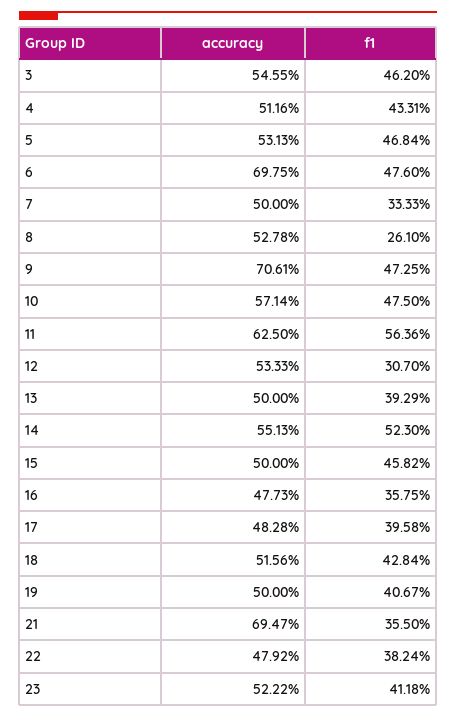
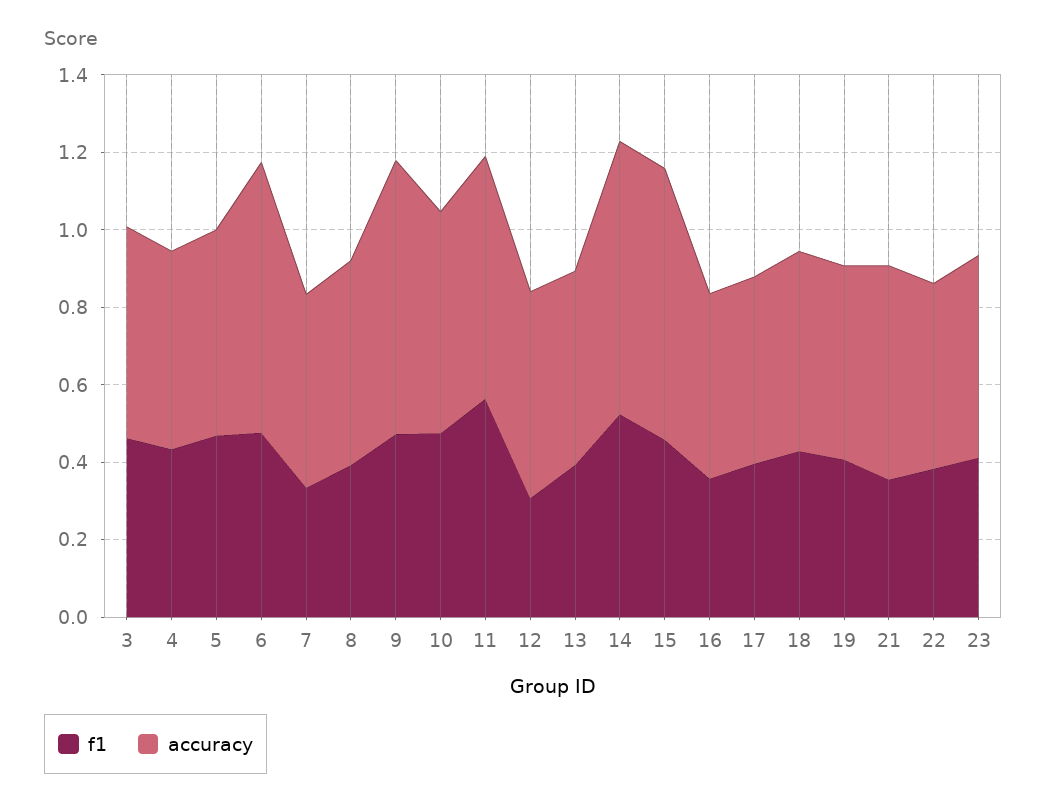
  {
    "accuracy": {
      "3": 0.5455,
      "4": 0.5116,
      "5": 0.5313,
      "6": 0.6975,
      "7": 0.5,
      "8": 0.5278,
      "9": 0.7061,
      "10": 0.5714,
      "11": 0.625,
      "12": 0.5333,
      "13": 0.5,
-     "14": 0.5513,
+     "14": 0.7,
-     "15": 0.5,
+     "15": 0.7,
      "16": 0.4773,
      "17": 0.4828,
      "18": 0.5156,
      "19": 0.5,
-     "21": 0.6947,
+     "21": 0.55,
      "22": 0.4792,
      "23": 0.5222
    },
    "f1": {
      "3": 0.462,
      "4": 0.4331,
      "5": 0.4684,
      "6": 0.476,
      "7": 0.3333,
-     "8": 0.261,
+     "8": 0.4,
      "9": 0.4725,
      "10": 0.475,
      "11": 0.5636,
      "12": 0.307,
      "13": 0.3929,
      "14": 0.523,
      "15": 0.4582,
      "16": 0.3575,
      "17": 0.3958,
      "18": 0.4284,
      "19": 0.4067,
      "21": 0.355,
      "22": 0.3824,
      "23": 0.4118
    }
  }

